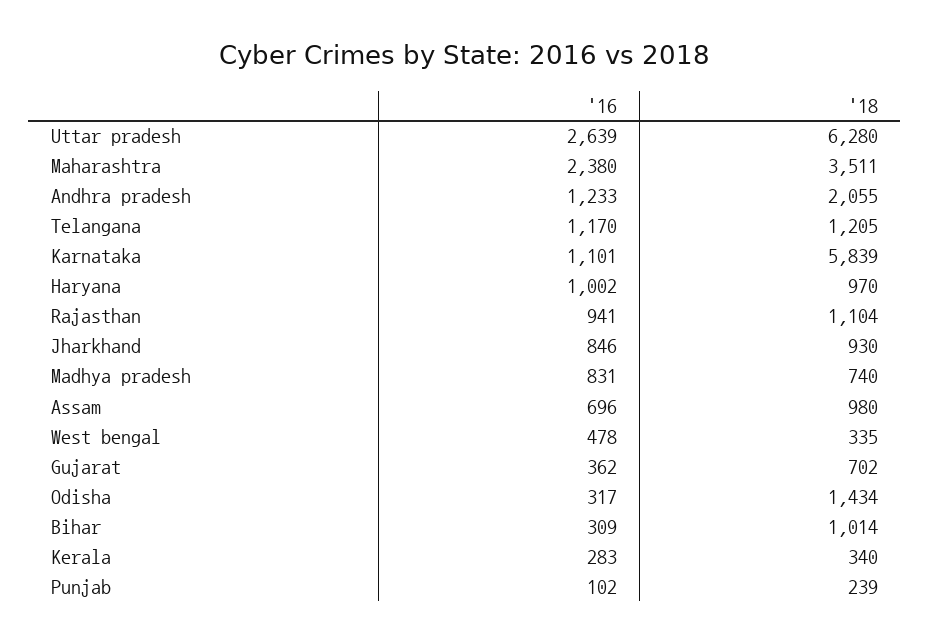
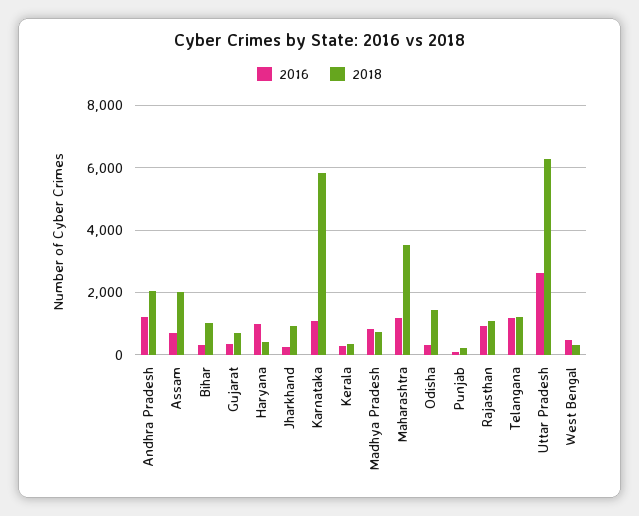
  {
    "'16": {
      "Uttar pradesh": 2639,
-     "Maharashtra": 2380,
+     "Maharashtra": 1200,
      "Andhra pradesh": 1233,
      "Telangana": 1170,
      "Karnataka": 1101,
      "Haryana": 1002,
      "Rajasthan": 941,
-     "Jharkhand": 846,
+     "Jharkhand": 200,
      "Madhya pradesh": 831,
      "Assam": 696,
      "West bengal": 478,
      "Gujarat": 362,
      "Odisha": 317,
      "Bihar": 309,
      "Kerala": 283,
      "Punjab": 102
    },
    "'18": {
      "Uttar pradesh": 6280,
      "Maharashtra": 3511,
      "Andhra pradesh": 2055,
      "Telangana": 1205,
      "Karnataka": 5839,
-     "Haryana": 970,
+     "Haryana": 400,
      "Rajasthan": 1104,
      "Jharkhand": 930,
      "Madhya pradesh": 740,
-     "Assam": 980,
+     "Assam": 2000,
      "West bengal": 335,
      "Gujarat": 702,
      "Odisha": 1434,
      "Bihar": 1014,
      "Kerala": 340,
      "Punjab": 239
    }
  }

